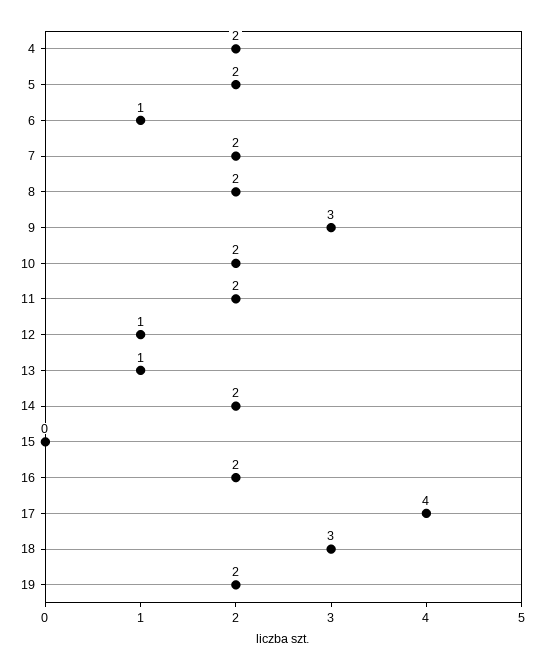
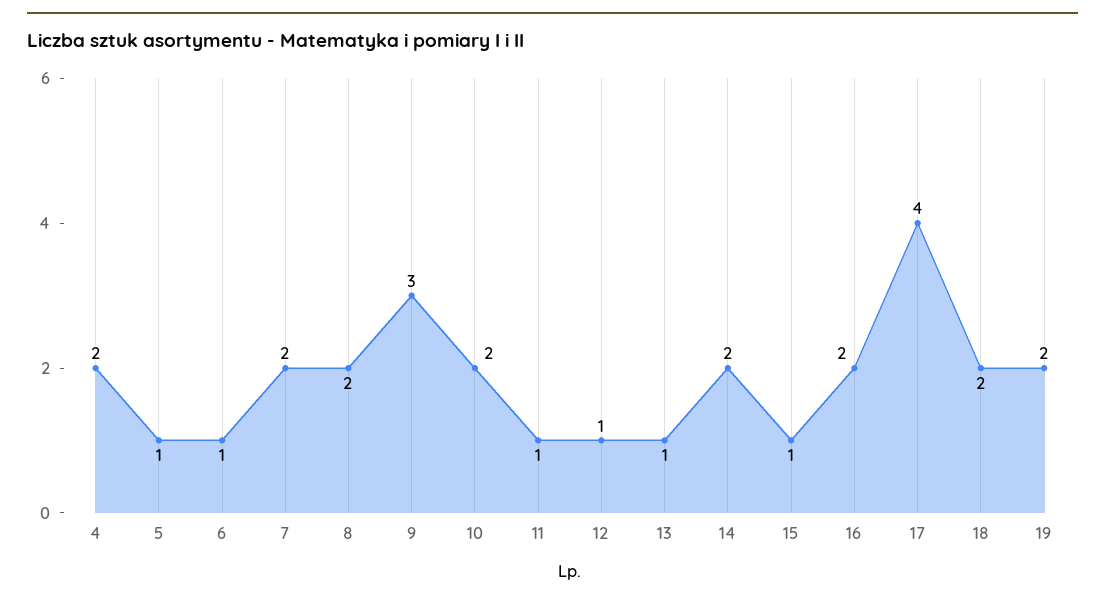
  {
    "4": 2,
-   "5": 2,
+   "5": 1,
    "6": 1,
    "7": 2,
    "8": 2,
    "9": 3,
    "10": 2,
-   "11": 2,
+   "11": 1,
    "12": 1,
    "13": 1,
    "14": 2,
-   "15": 0,
+   "15": 1,
    "16": 2,
    "17": 4,
-   "18": 3,
+   "18": 2,
    "19": 2
  }

